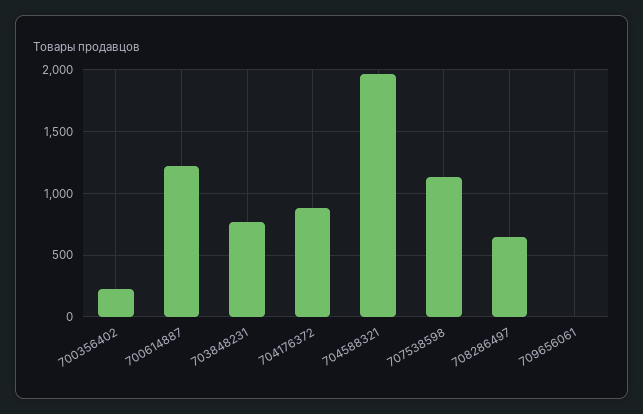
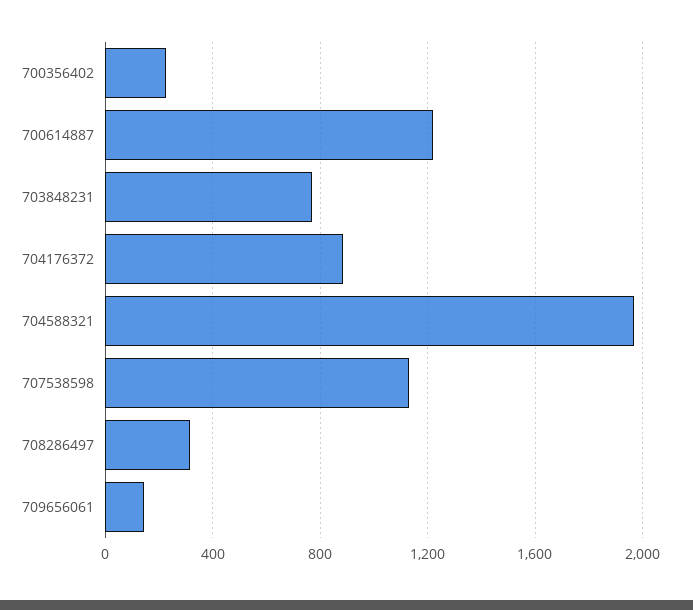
  {
    "700356402": 200,
    "700614887": 1200,
    "703848231": 750,
    "704176372": 900,
    "704588321": 1950,
    "707538598": 1150,
-   "708286497": 650,
+   "708286497": 300,
-   "709656061": 0
+   "709656061": 150
  }

